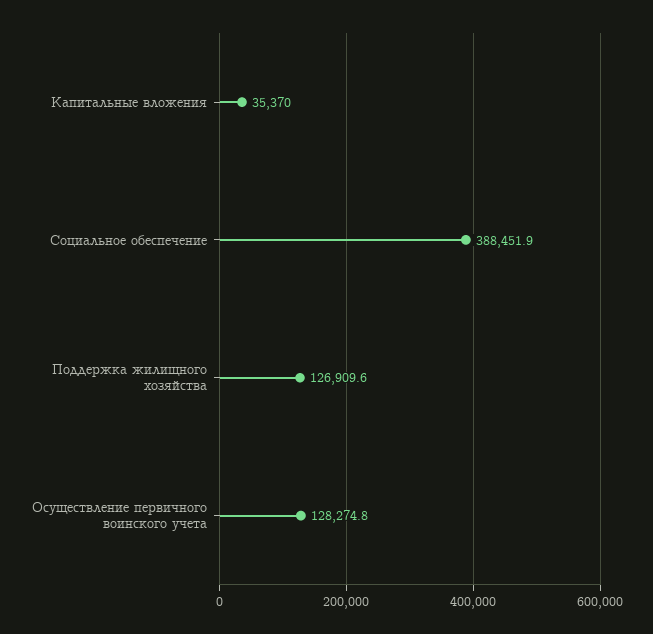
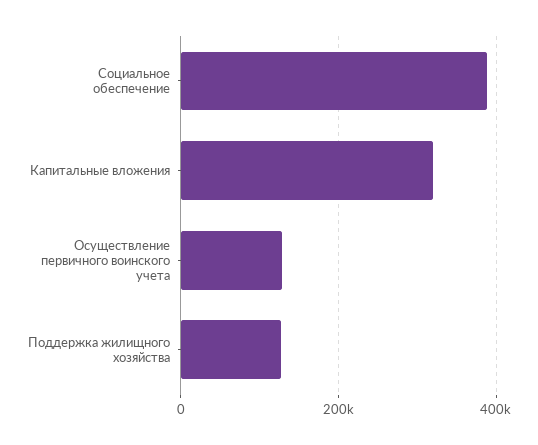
  {
-   "Капитальные вложения": 35370,
+   "Капитальные вложения": 320000,
    "Социальное обеспечение": 388451.9,
    "Поддержка жилищного хозяйства": 126909.6,
    "Осуществление первичного воинского учета": 128274.8
  }

